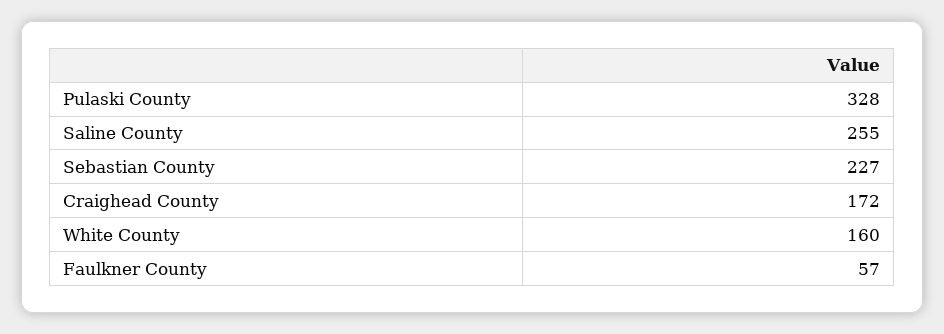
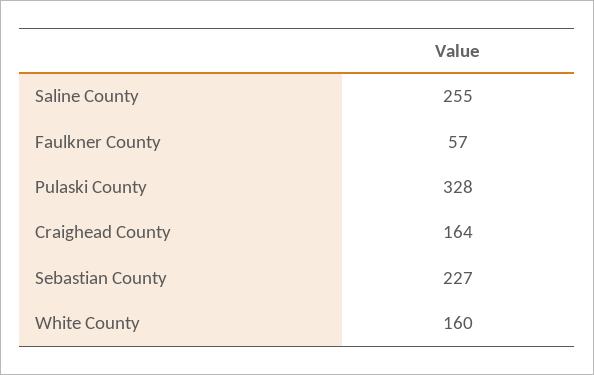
  {
    "Pulaski County": 328,
    "Saline County": 255,
    "Sebastian County": 227,
-   "Craighead County": 172,
+   "Craighead County": 164,
    "White County": 160,
    "Faulkner County": 57
  }

